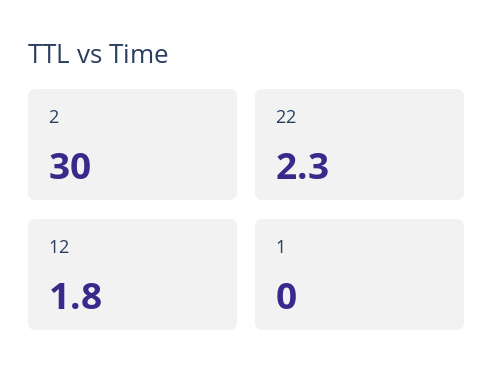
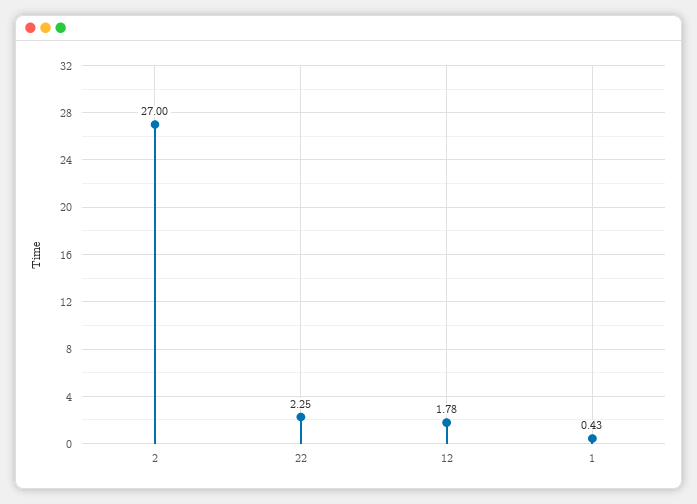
  {
-   "2": 30,
+   "2": 27,
    "22": 2.25,
    "12": 1.78,
-   "1": 0
+   "1": 0.43
  }

